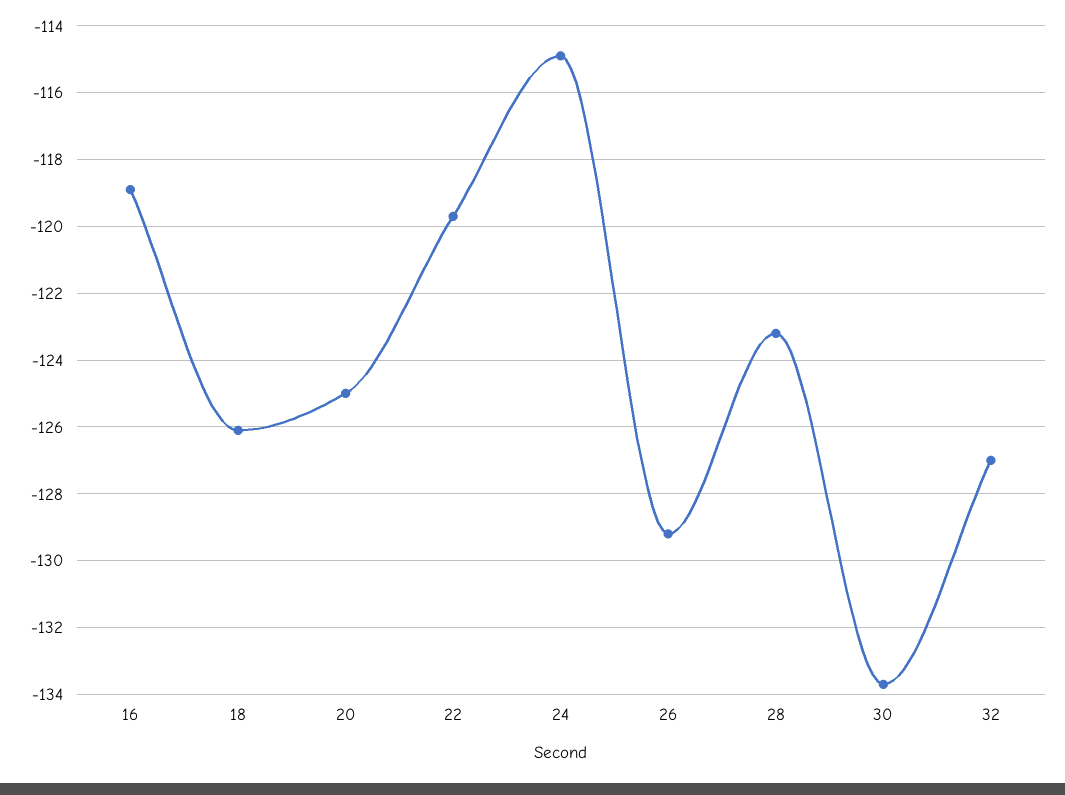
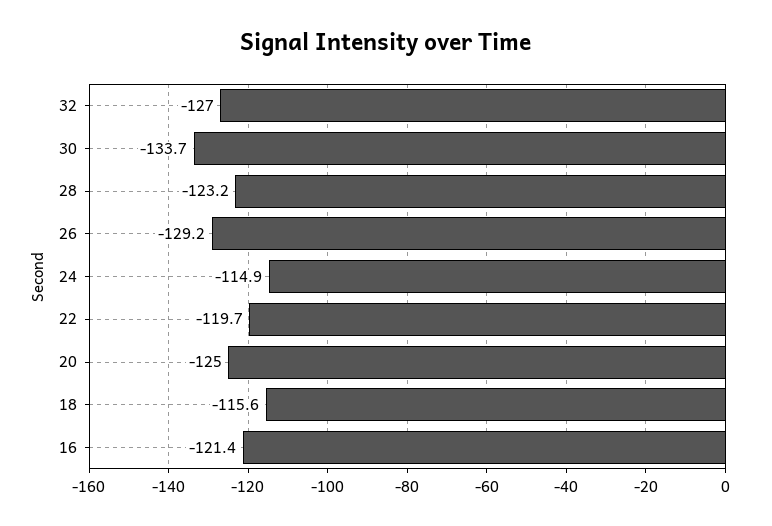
  {
-   "16": -119,
+   "16": -121.4,
-   "18": -126,
+   "18": -115.6,
    "20": -125,
    "22": -119.7,
    "24": -114.9,
    "26": -129.2,
    "28": -123.2,
    "30": -133.7,
    "32": -127
  }

